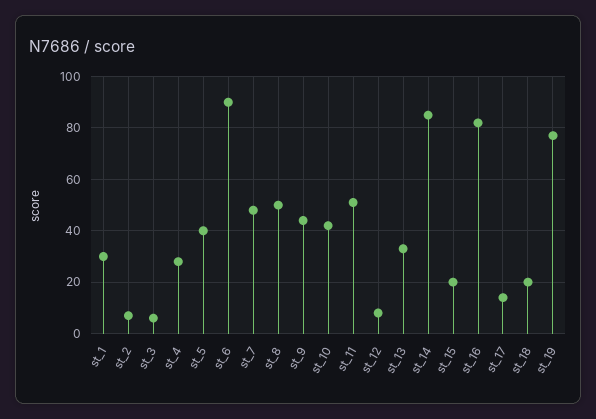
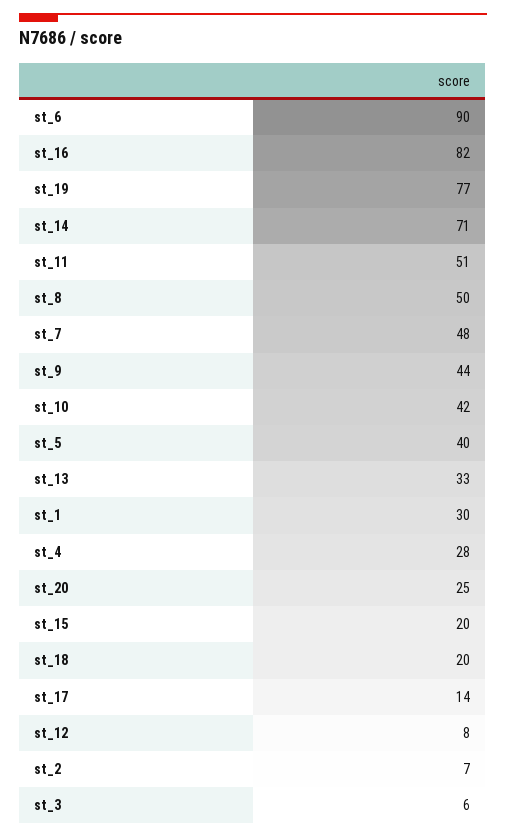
  {
    "st_1": 30,
    "st_2": 7,
    "st_3": 6,
    "st_4": 28,
    "st_5": 40,
    "st_6": 90,
    "st_7": 48,
    "st_8": 50,
    "st_9": 44,
    "st_10": 42,
    "st_11": 51,
    "st_12": 8,
    "st_13": 33,
-   "st_14": 85,
+   "st_14": 71,
    "st_15": 20,
    "st_16": 82,
    "st_17": 14,
    "st_18": 20,
-   "st_19": 77
+   "st_19": 77,
+   "st_20": 25
  }

